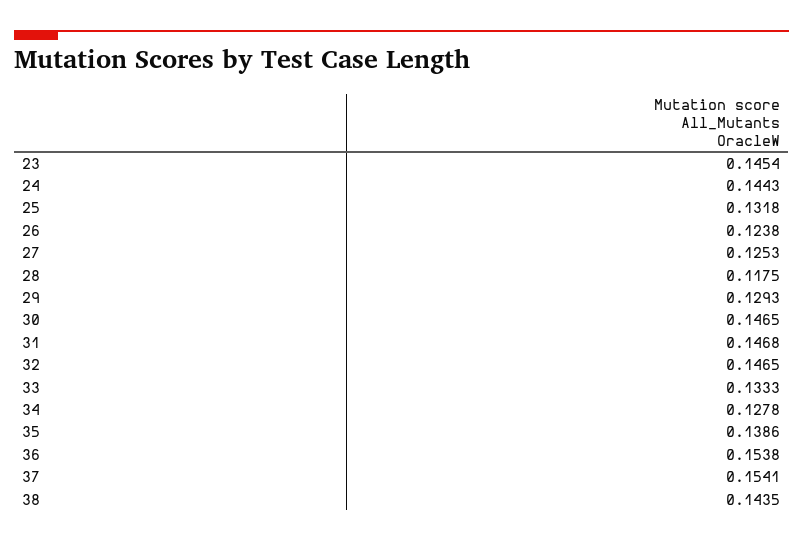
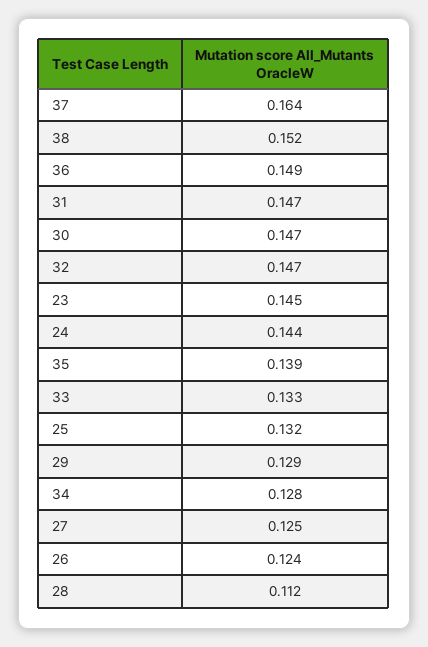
  {
    "23": 0.1454,
    "24": 0.1443,
    "25": 0.1318,
    "26": 0.1238,
    "27": 0.1253,
-   "28": 0.1175,
+   "28": 0.112,
    "29": 0.1293,
    "30": 0.1465,
    "31": 0.1468,
    "32": 0.1465,
    "33": 0.1333,
    "34": 0.1278,
    "35": 0.1386,
-   "36": 0.1538,
+   "36": 0.149,
-   "37": 0.1541,
+   "37": 0.164,
-   "38": 0.1435
+   "38": 0.152
  }

